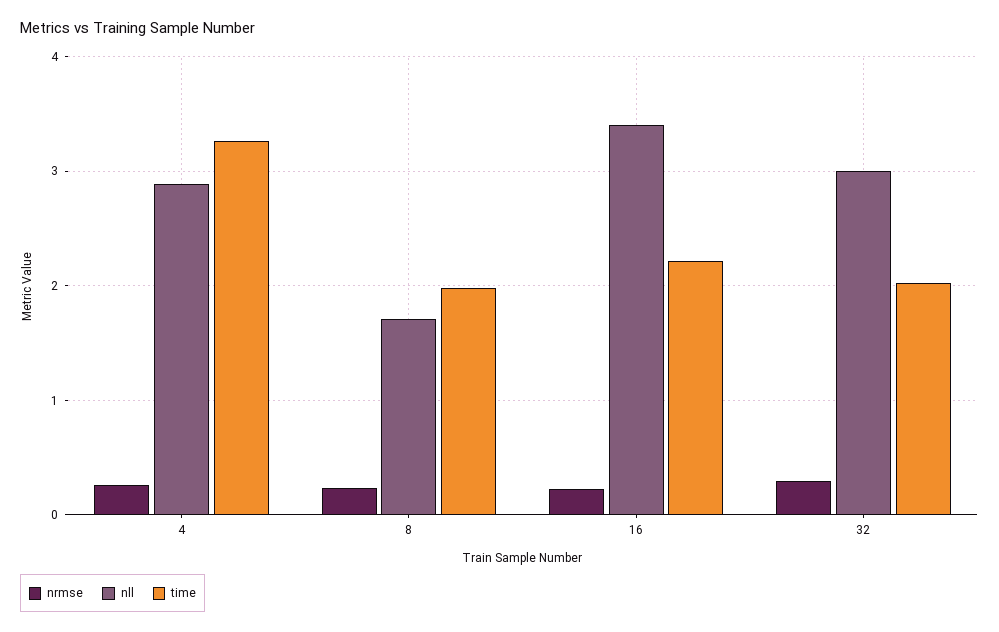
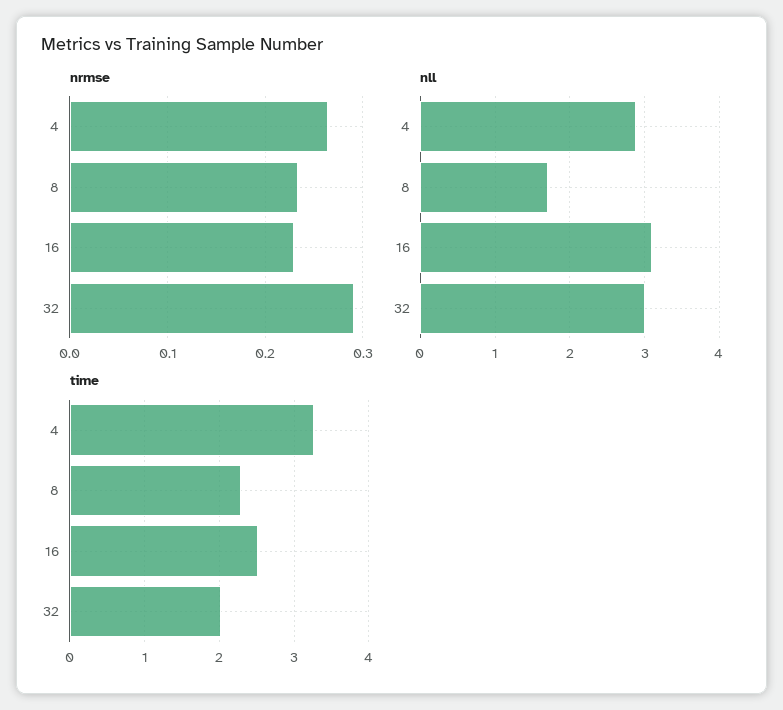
  {
    "nrmse": {
      "4": 0.26,
      "8": 0.23,
      "16": 0.23,
      "32": 0.29
    },
    "nll": {
      "4": 2.9,
      "8": 1.7,
-     "16": 3.4,
+     "16": 3.1,
      "32": 3
    },
    "time": {
      "4": 3.3,
-     "8": 2,
+     "8": 2.3,
-     "16": 2.2,
+     "16": 2.5,
      "32": 2
    }
  }

